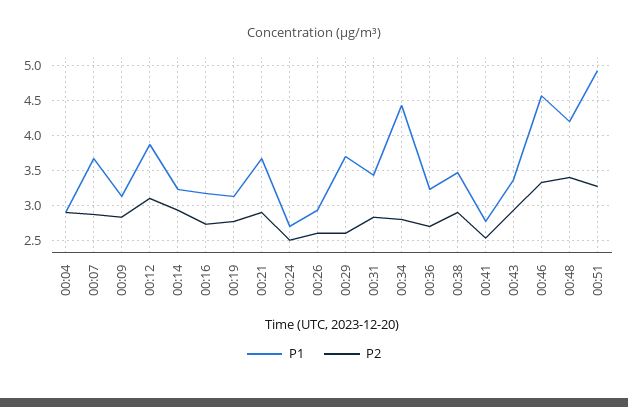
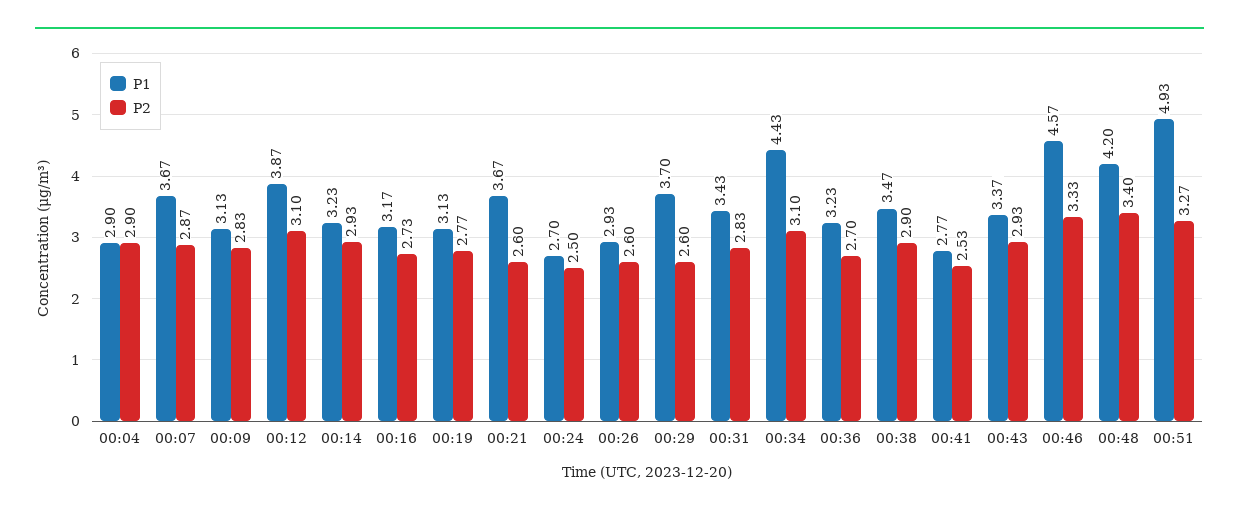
  {
    "P1": {
      "00:04": 2.9,
      "00:07": 3.67,
      "00:09": 3.13,
      "00:12": 3.87,
      "00:14": 3.23,
      "00:16": 3.17,
      "00:19": 3.13,
      "00:21": 3.67,
      "00:24": 2.7,
      "00:26": 2.93,
      "00:29": 3.7,
      "00:31": 3.43,
      "00:34": 4.43,
      "00:36": 3.23,
      "00:38": 3.47,
      "00:41": 2.77,
      "00:43": 3.37,
      "00:46": 4.57,
      "00:48": 4.2,
      "00:51": 4.93
    },
    "P2": {
      "00:04": 2.9,
      "00:07": 2.87,
      "00:09": 2.83,
      "00:12": 3.1,
      "00:14": 2.93,
      "00:16": 2.73,
      "00:19": 2.77,
-     "00:21": 2.9,
+     "00:21": 2.6,
      "00:24": 2.5,
      "00:26": 2.6,
      "00:29": 2.6,
      "00:31": 2.83,
-     "00:34": 2.8,
+     "00:34": 3.1,
      "00:36": 2.7,
      "00:38": 2.9,
      "00:41": 2.53,
      "00:43": 2.93,
      "00:46": 3.33,
      "00:48": 3.4,
      "00:51": 3.27
    }
  }

